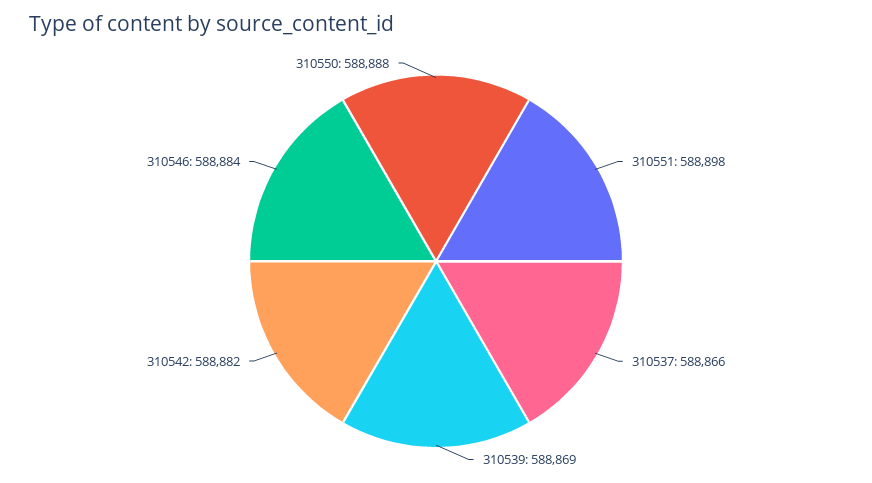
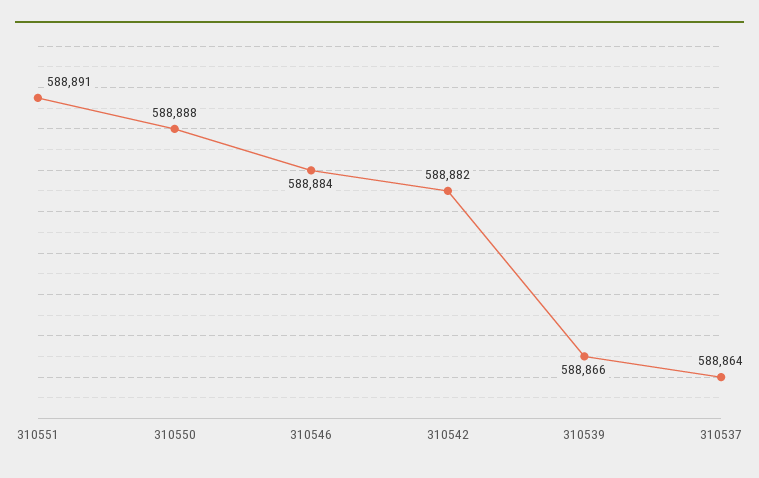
  {
-   "310551": 588898,
+   "310551": 588891,
-   "310537": 588866,
+   "310537": 588864,
-   "310539": 588869,
+   "310539": 588866,
    "310542": 588882,
    "310546": 588884,
    "310550": 588888
  }

